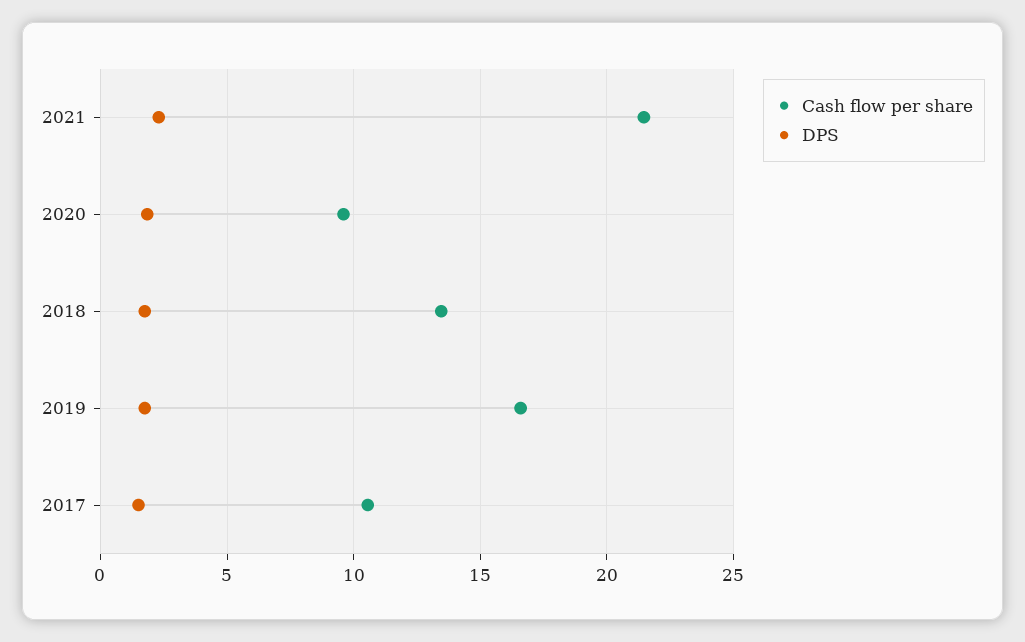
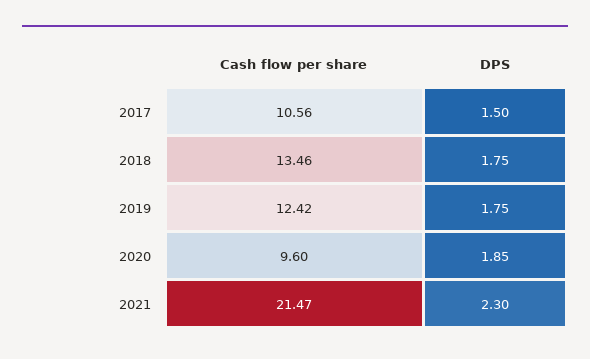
  {
    "Cash flow per share": {
      "2021": 21.47,
      "2020": 9.6,
      "2018": 13.46,
-     "2019": 16.5,
+     "2019": 12.42,
      "2017": 10.56
    },
    "DPS": {
      "2021": 2.3,
      "2020": 1.85,
      "2018": 1.75,
      "2019": 1.75,
      "2017": 1.5
    }
  }

